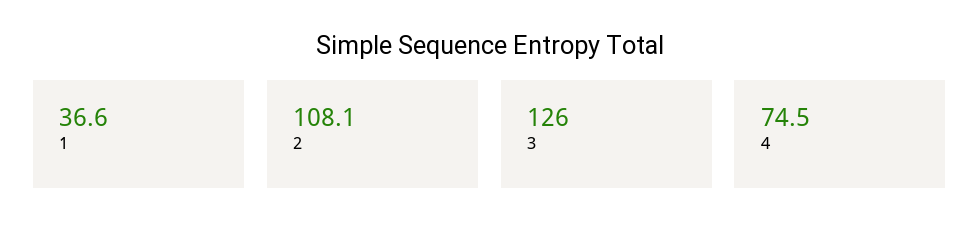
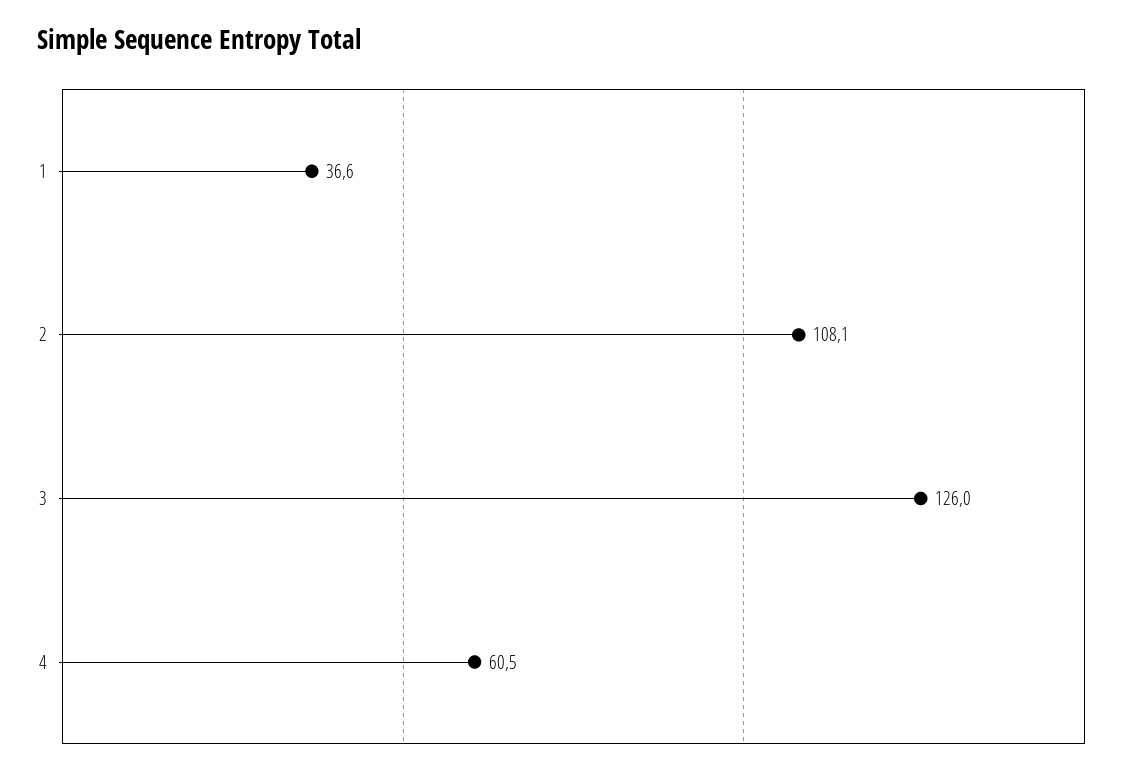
  {
    "1": 36.6,
    "2": 108.1,
    "3": 126,
-   "4": 74.5
+   "4": 60.5
  }

